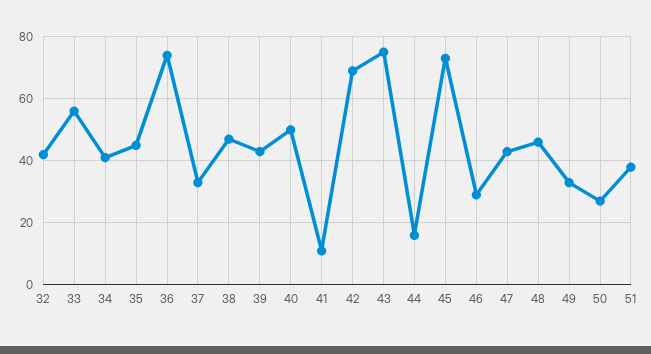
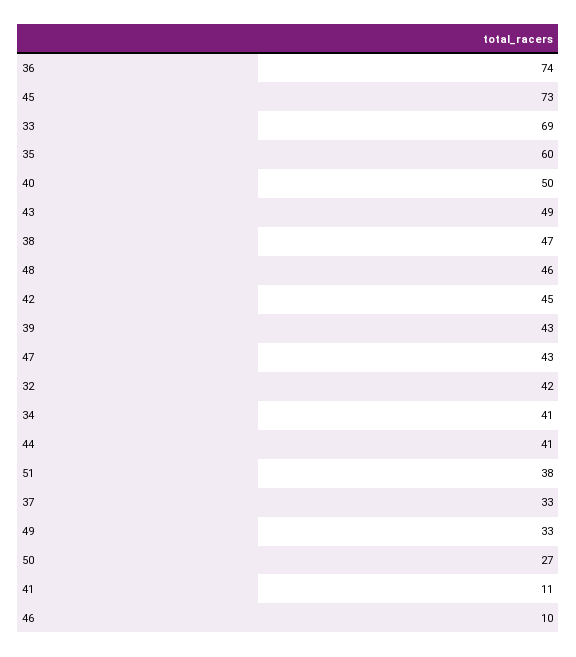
  {
    "32": 42,
-   "33": 55,
+   "33": 69,
    "34": 41,
-   "35": 45,
+   "35": 60,
    "36": 74,
    "37": 33,
    "38": 47,
    "39": 43,
    "40": 50,
    "41": 11,
-   "42": 70,
+   "42": 45,
-   "43": 75,
+   "43": 49,
-   "44": 15,
+   "44": 41,
    "45": 73,
-   "46": 30,
+   "46": 10,
    "47": 43,
    "48": 46,
    "49": 33,
    "50": 27,
    "51": 38
  }

